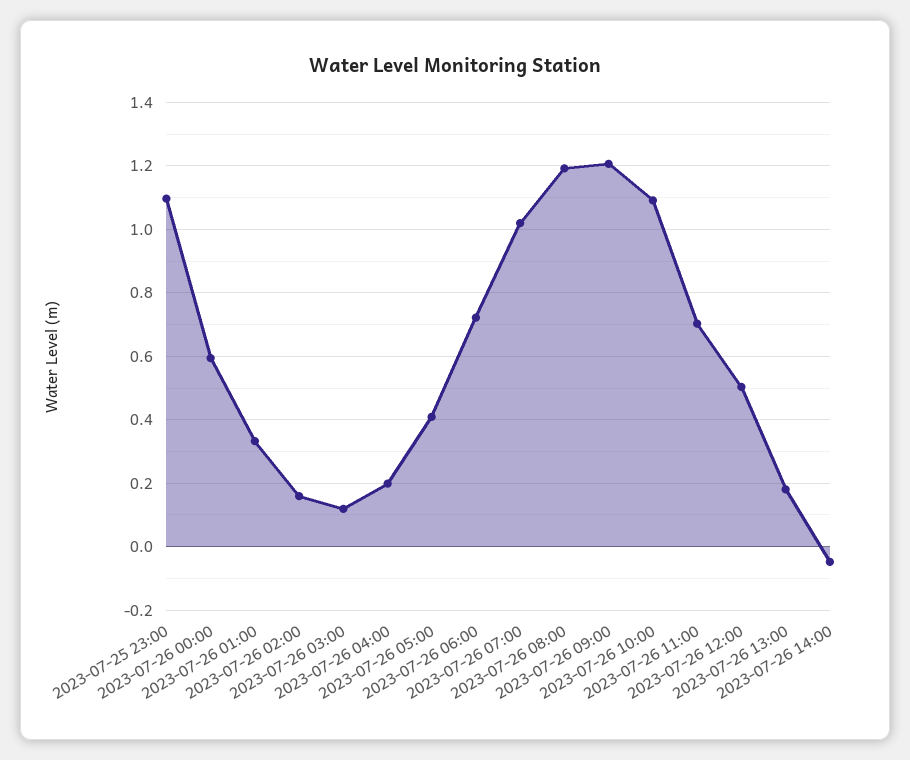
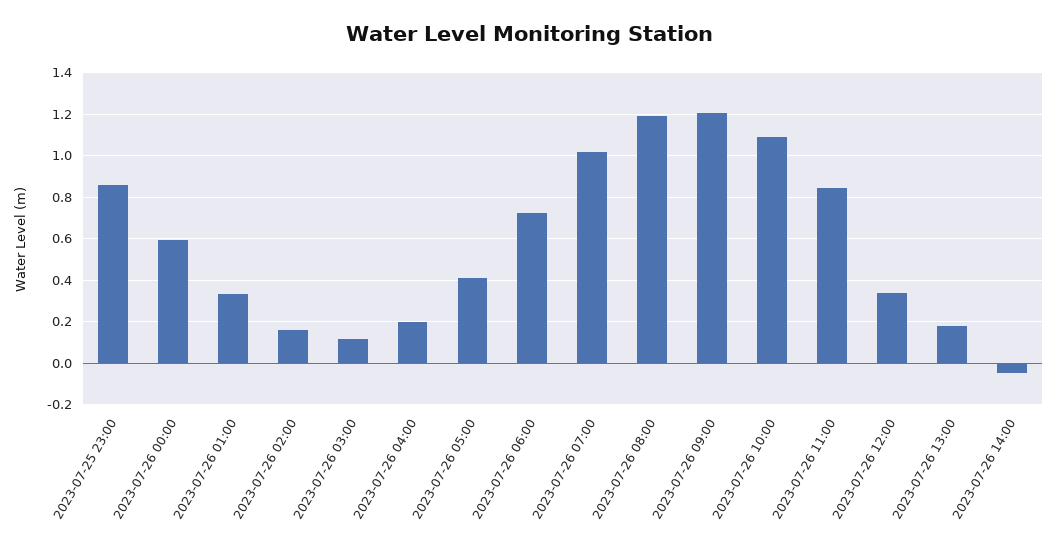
  {
-   "2023-07-25 23:00": 1.1,
+   "2023-07-25 23:00": 0.85,
    "2023-07-26 00:00": 0.6,
    "2023-07-26 01:00": 0.34,
    "2023-07-26 02:00": 0.16,
    "2023-07-26 03:00": 0.12,
    "2023-07-26 04:00": 0.2,
    "2023-07-26 05:00": 0.4,
    "2023-07-26 06:00": 0.72,
    "2023-07-26 07:00": 1.02,
    "2023-07-26 08:00": 1.2,
    "2023-07-26 09:00": 1.2,
    "2023-07-26 10:00": 1.1,
-   "2023-07-26 11:00": 0.7,
+   "2023-07-26 11:00": 0.85,
-   "2023-07-26 12:00": 0.5,
+   "2023-07-26 12:00": 0.35,
    "2023-07-26 13:00": 0.18,
    "2023-07-26 14:00": -0.04
  }

